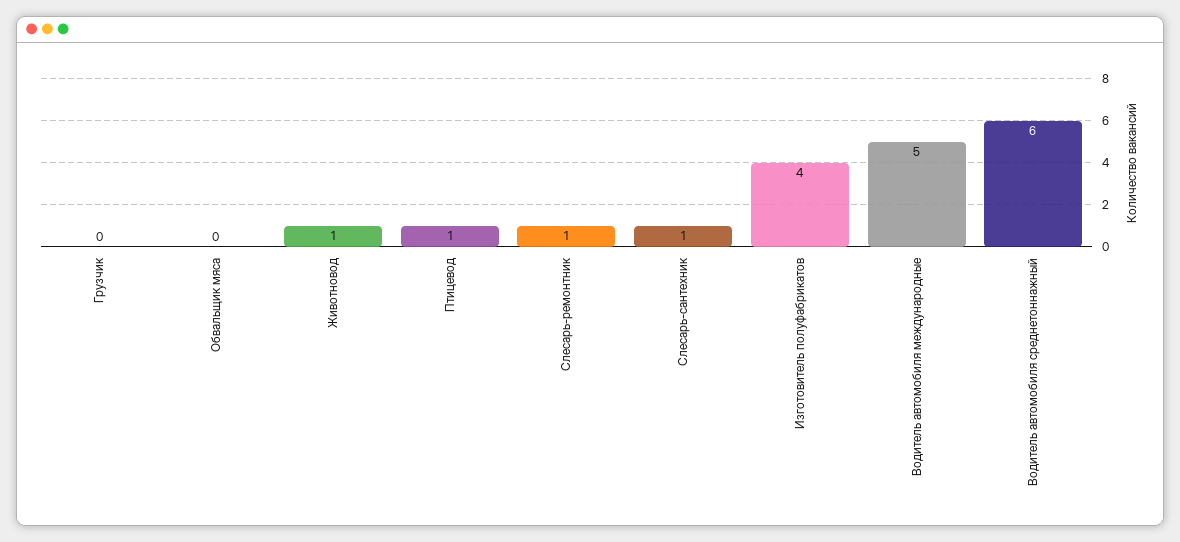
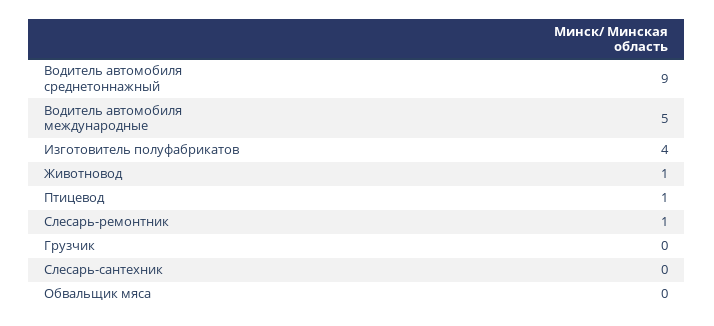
  {
    "Грузчик": 0,
    "Обвальщик мяса": 0,
    "Животновод": 1,
    "Птицевод": 1,
    "Слесарь-ремонтник": 1,
-   "Слесарь-сантехник": 1,
+   "Слесарь-сантехник": 0,
    "Изготовитель полуфабрикатов": 4,
    "Водитель автомобиля международные": 5,
-   "Водитель автомобиля среднетоннажный": 6
+   "Водитель автомобиля среднетоннажный": 9
  }

